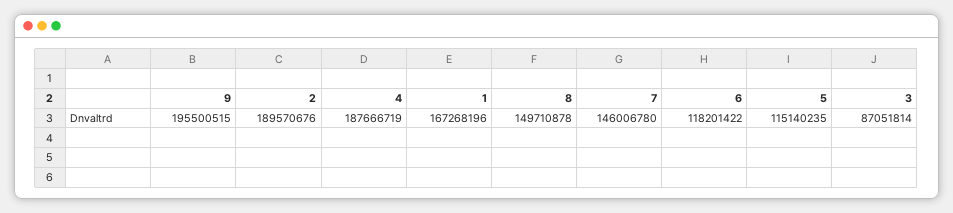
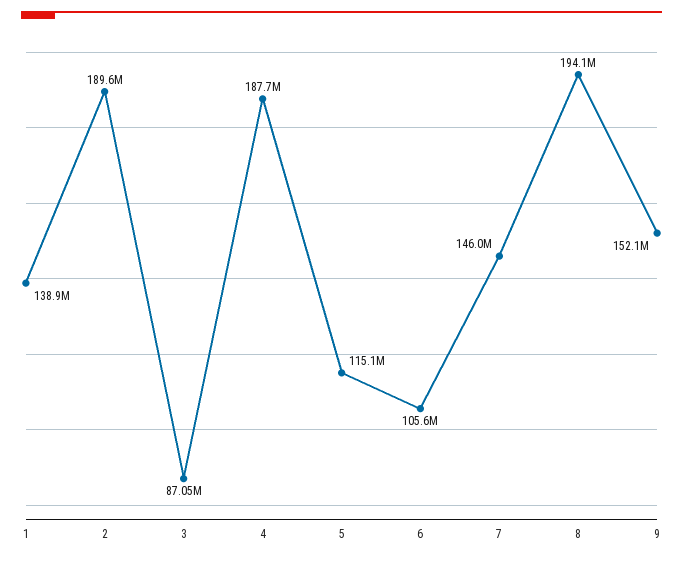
  {
-   "9": 195500515,
+   "9": 152100000,
    "2": 189570676,
    "4": 187666719,
-   "1": 167268196,
+   "1": 138900000,
-   "8": 149710878,
+   "8": 194100000,
    "7": 146006780,
-   "6": 118201422,
+   "6": 105600000,
    "5": 115140235,
    "3": 87051814
  }

